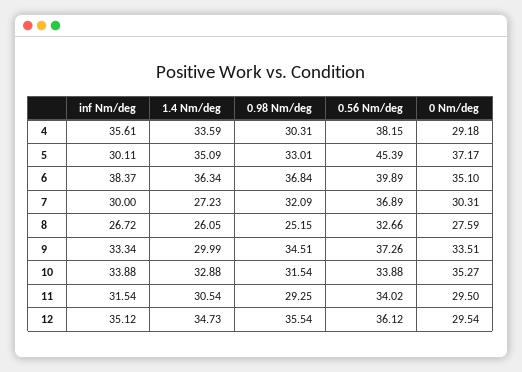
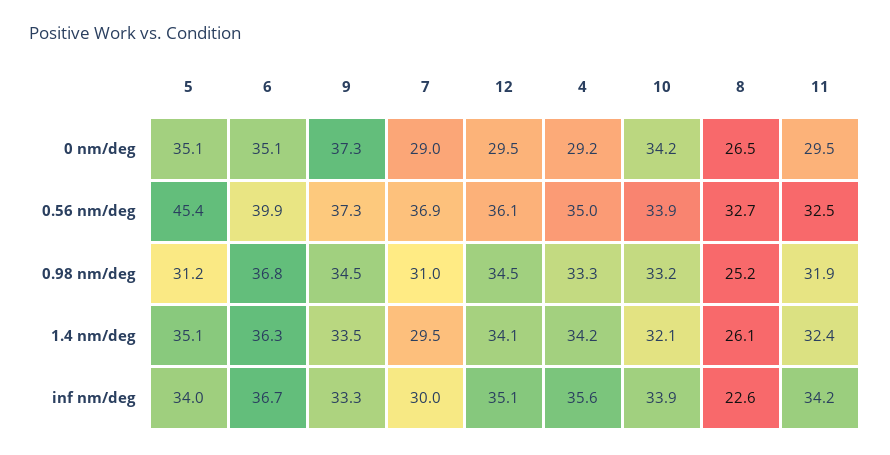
  {
    "inf Nm/deg": {
      "4": 35.61,
-     "5": 30.11,
+     "5": 34,
-     "6": 38.37,
+     "6": 36.7,
      "7": 30,
-     "8": 26.72,
+     "8": 22.6,
      "9": 33.34,
      "10": 33.88,
-     "11": 31.54,
+     "11": 34.2,
      "12": 35.12
    },
    "1.4 Nm/deg": {
-     "4": 33.59,
+     "4": 34.2,
      "5": 35.09,
      "6": 36.34,
-     "7": 27.23,
+     "7": 29.5,
      "8": 26.05,
-     "9": 29.99,
+     "9": 33.5,
-     "10": 32.88,
+     "10": 32.1,
-     "11": 30.54,
+     "11": 32.4,
-     "12": 34.73
+     "12": 34.1
    },
    "0.98 Nm/deg": {
-     "4": 30.31,
+     "4": 33.3,
-     "5": 33.01,
+     "5": 31.2,
      "6": 36.84,
-     "7": 32.09,
+     "7": 31,
      "8": 25.15,
      "9": 34.51,
-     "10": 31.54,
+     "10": 33.2,
-     "11": 29.25,
+     "11": 31.9,
-     "12": 35.54
+     "12": 34.5
    },
    "0.56 Nm/deg": {
-     "4": 38.15,
+     "4": 35,
      "5": 45.39,
      "6": 39.89,
      "7": 36.89,
      "8": 32.66,
      "9": 37.26,
      "10": 33.88,
-     "11": 34.02,
+     "11": 32.5,
      "12": 36.12
    },
    "0 Nm/deg": {
      "4": 29.18,
-     "5": 37.17,
+     "5": 35.1,
      "6": 35.1,
-     "7": 30.31,
+     "7": 29,
-     "8": 27.59,
+     "8": 26.5,
-     "9": 33.51,
+     "9": 37.3,
-     "10": 35.27,
+     "10": 34.2,
      "11": 29.5,
      "12": 29.54
    }
  }

